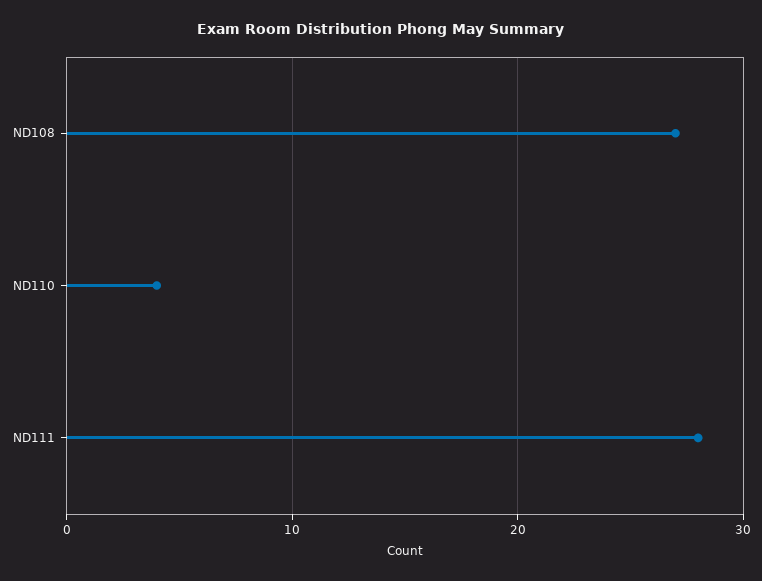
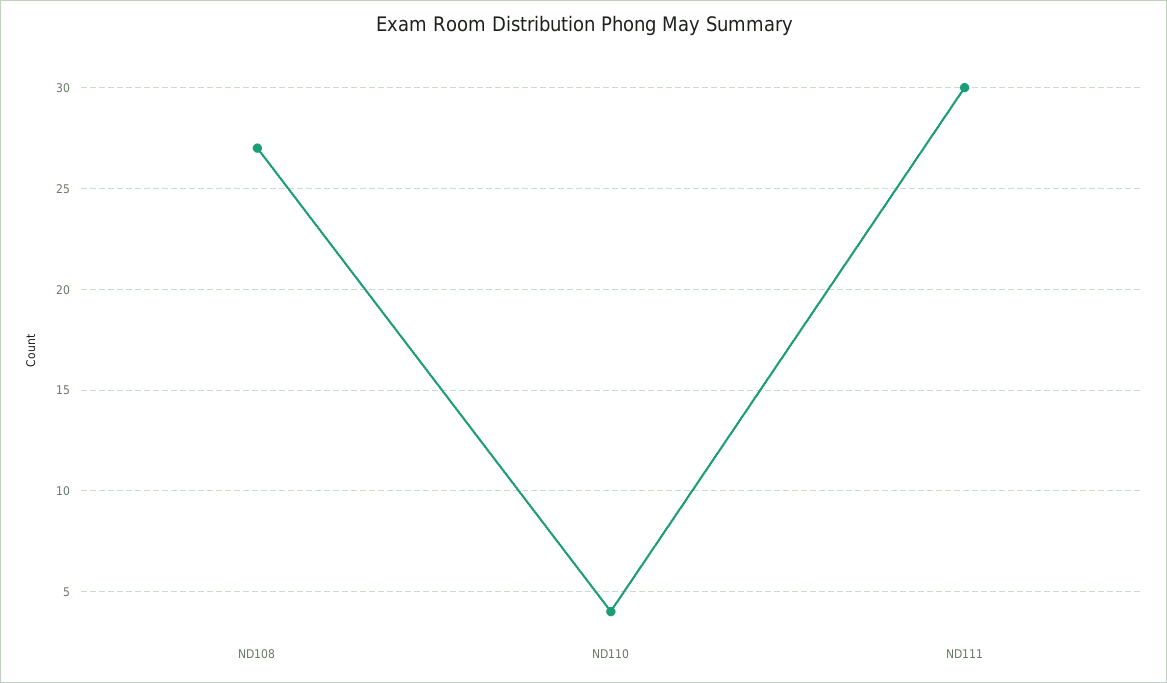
  {
    "ND108": 27,
    "ND110": 4,
-   "ND111": 28
+   "ND111": 30
  }

